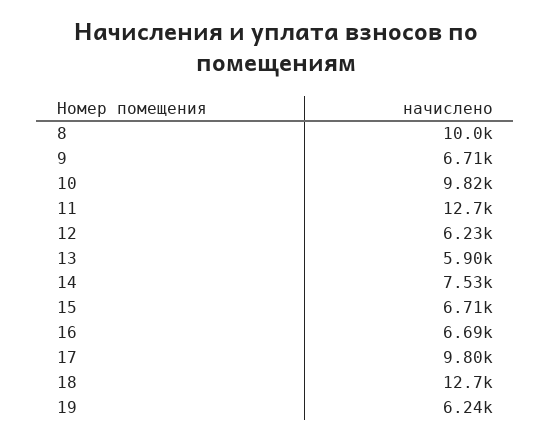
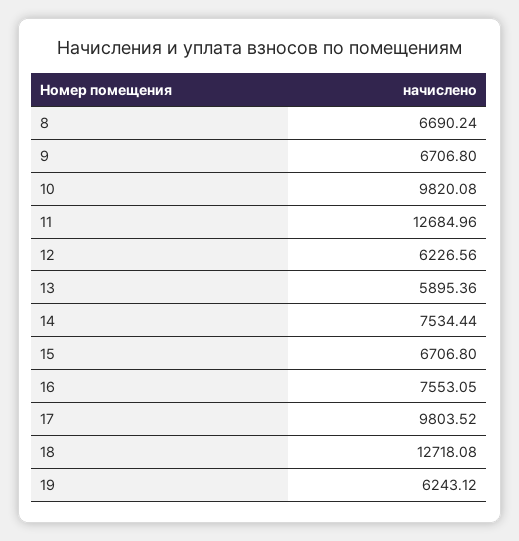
  {
-   "8": 10000,
+   "8": 6690.24,
    "9": 6706.8,
    "10": 9820.08,
    "11": 12684.96,
    "12": 6226.56,
    "13": 5895.36,
    "14": 7534.44,
    "15": 6706.8,
-   "16": 6690,
+   "16": 7553.05,
    "17": 9803.52,
    "18": 12718.08,
    "19": 6243.12
  }

